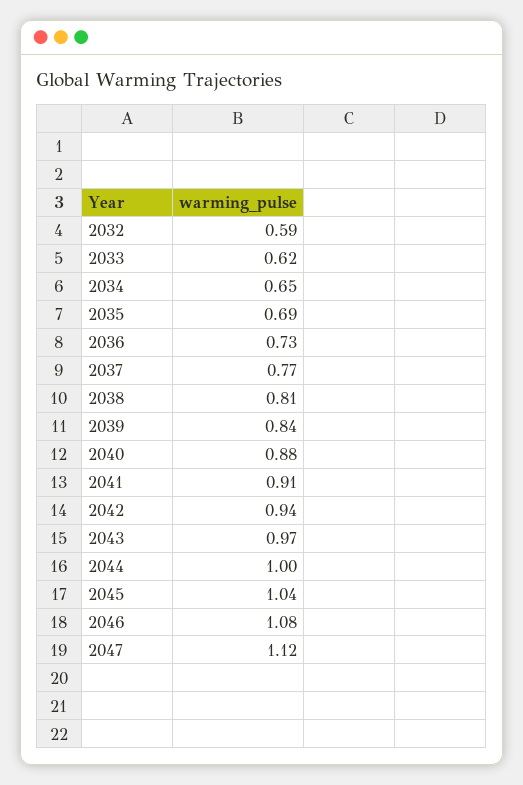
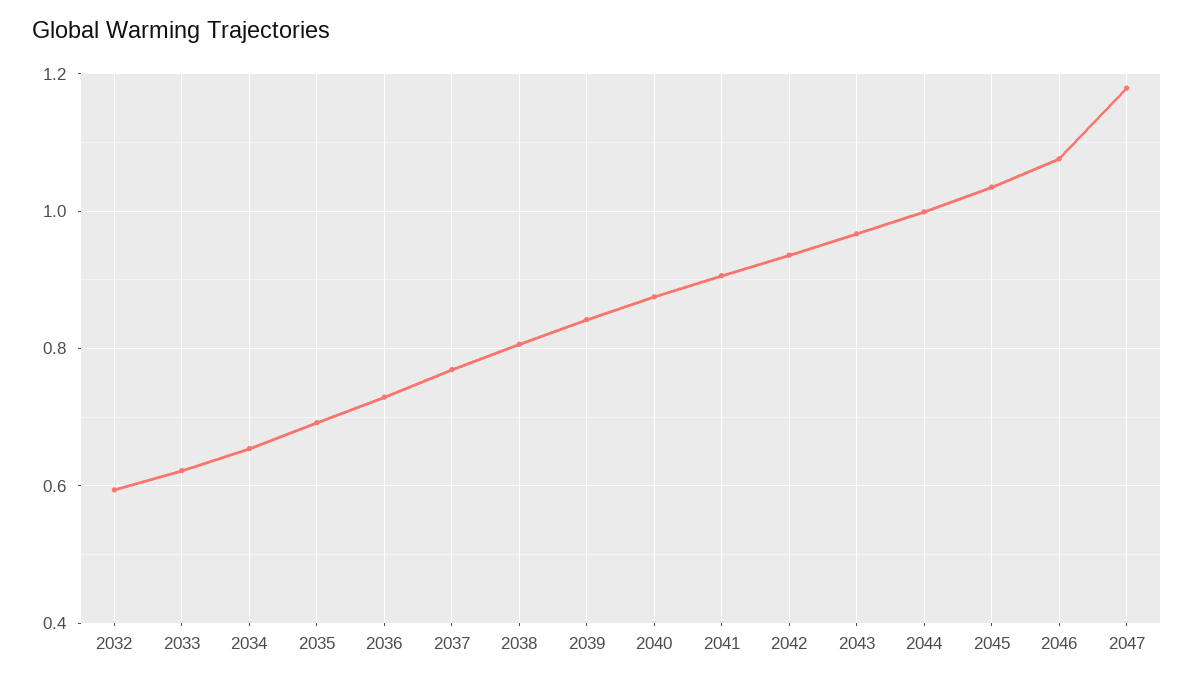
  {
    "2032": 0.59,
    "2033": 0.62,
    "2034": 0.65,
    "2035": 0.69,
    "2036": 0.73,
    "2037": 0.77,
    "2038": 0.81,
    "2039": 0.84,
    "2040": 0.88,
    "2041": 0.91,
    "2042": 0.94,
    "2043": 0.97,
    "2044": 1,
    "2045": 1.04,
    "2046": 1.08,
-   "2047": 1.12
+   "2047": 1.18
  }

